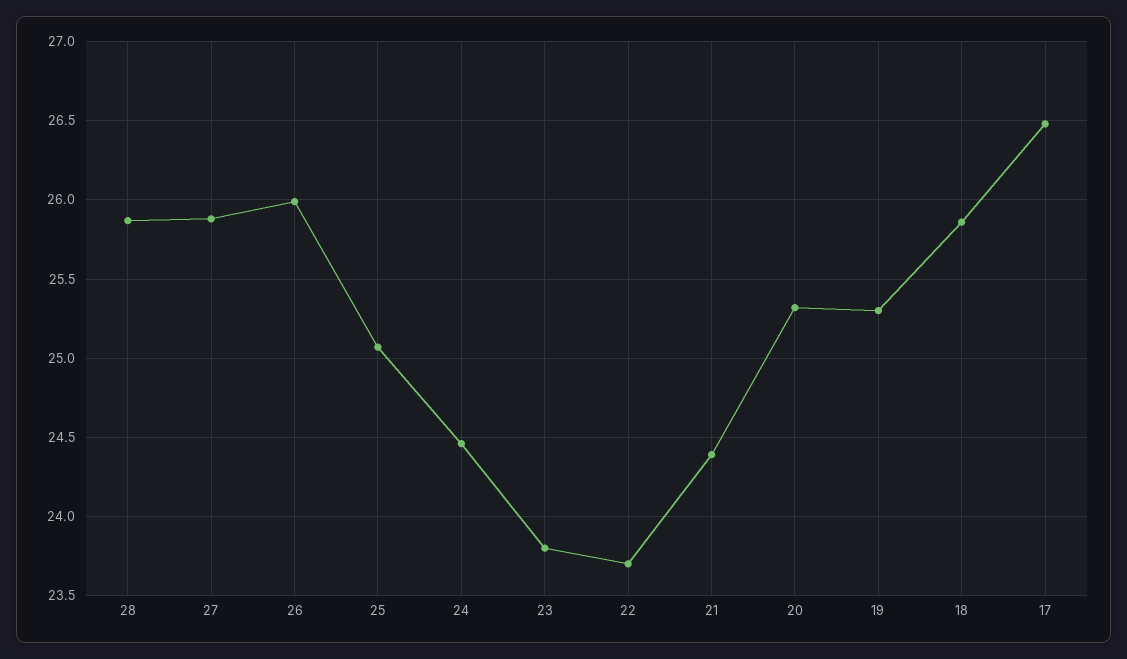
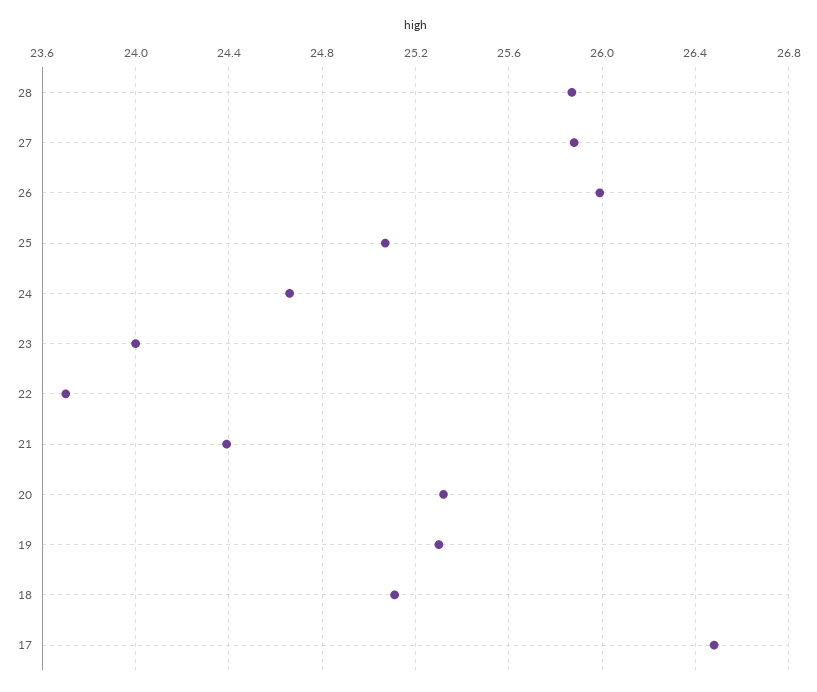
  {
    "28": 25.85,
    "27": 25.9,
    "26": 26,
    "25": 25.05,
-   "24": 24.45,
+   "24": 24.65,
-   "23": 23.8,
+   "23": 24,
    "22": 23.7,
    "21": 24.4,
    "20": 25.3,
    "19": 25.3,
-   "18": 25.85,
+   "18": 25.1,
    "17": 26.5
  }

